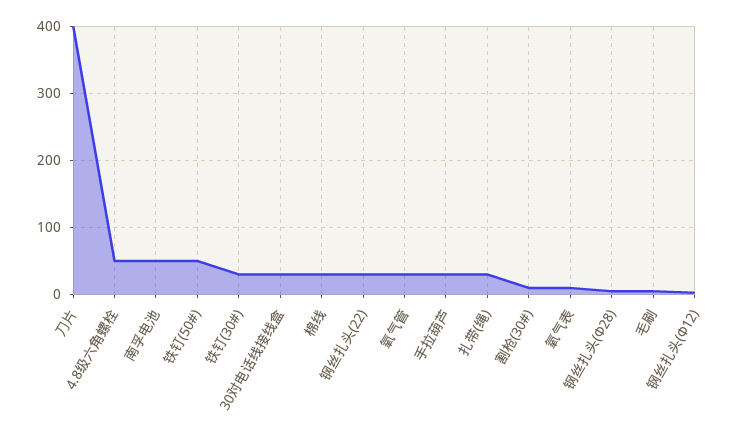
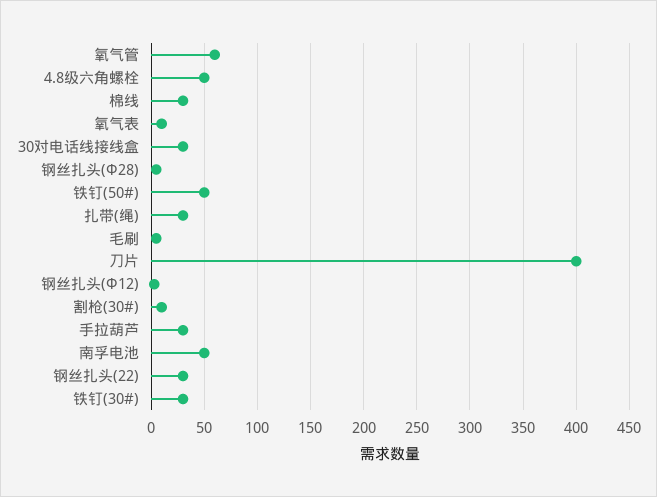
  {
    "刀片": 400,
    "4.8级六角螺栓": 50,
    "南孚电池": 50,
    "铁钉(50#)": 50,
    "铁钉(30#)": 30,
    "30对电话线接线盒": 30,
    "棉线": 30,
    "钢丝扎头(22)": 30,
-   "氧气管": 30,
+   "氧气管": 60,
    "手拉葫芦": 30,
    "扎带(绳)": 30,
    "割枪(30#)": 10,
    "氧气表": 10,
    "钢丝扎头(Φ28)": 10,
    "毛刷": 10,
    "钢丝扎头(Φ12)": 0
  }

